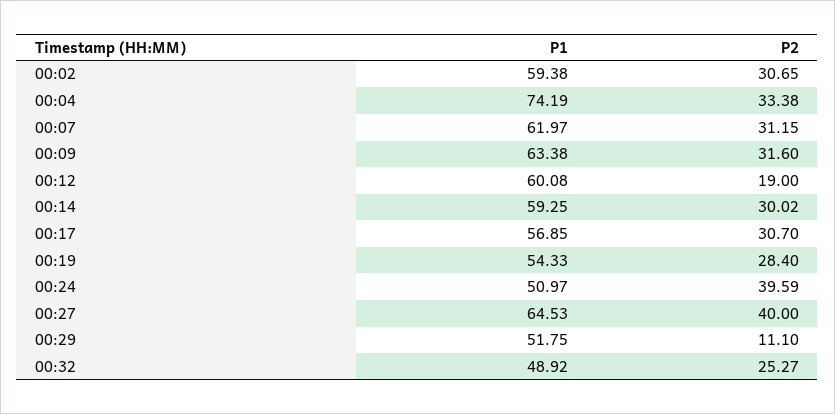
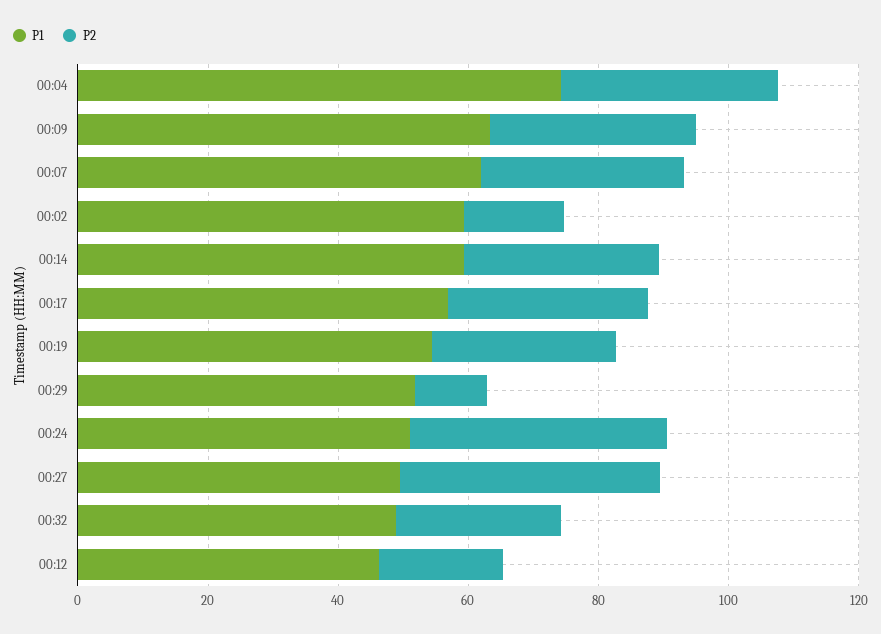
  {
    "P1": {
      "00:02": 59.38,
      "00:04": 74.19,
      "00:07": 61.97,
      "00:09": 63.38,
-     "00:12": 60.08,
+     "00:12": 45,
      "00:14": 59.25,
      "00:17": 56.85,
      "00:19": 54.33,
      "00:24": 50.97,
-     "00:27": 64.53,
+     "00:27": 50,
      "00:29": 51.75,
      "00:32": 48.92
    },
    "P2": {
-     "00:02": 30.65,
+     "00:02": 15,
      "00:04": 33.38,
      "00:07": 31.15,
      "00:09": 31.6,
      "00:12": 19,
      "00:14": 30.02,
      "00:17": 30.7,
      "00:19": 28.4,
      "00:24": 39.59,
      "00:27": 40,
      "00:29": 11.1,
      "00:32": 25.27
    }
  }

